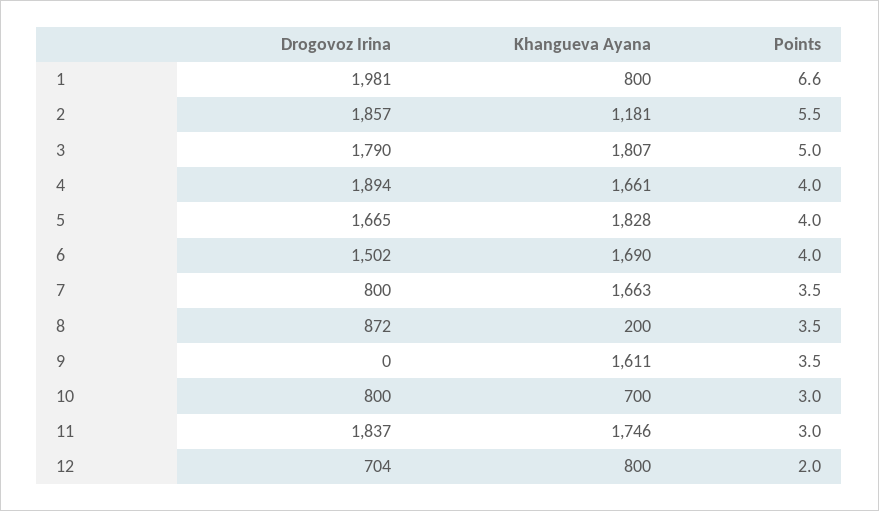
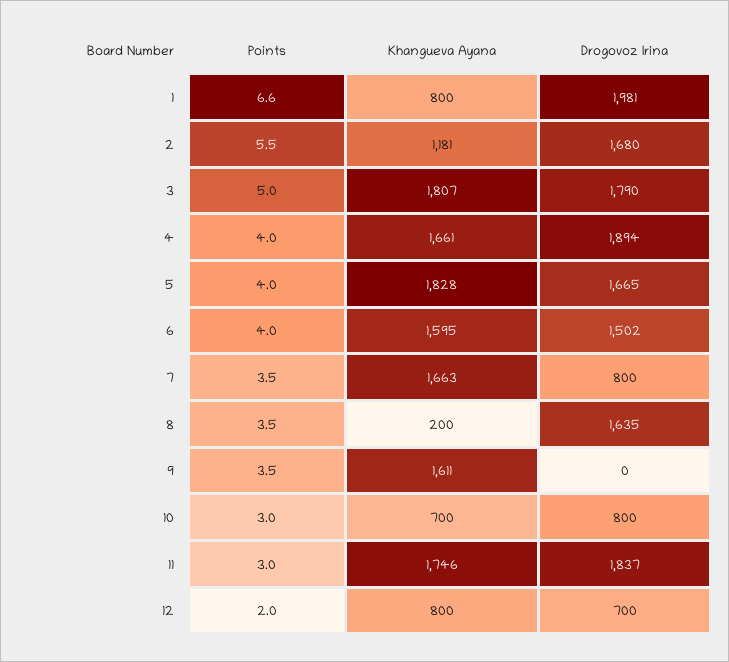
  {
    "Drogovoz Irina": {
      "1": 1981,
-     "2": 1857,
+     "2": 1680,
      "3": 1790,
      "4": 1894,
      "5": 1665,
      "6": 1502,
      "7": 800,
-     "8": 872,
+     "8": 1635,
      "9": 0,
      "10": 800,
      "11": 1837,
-     "12": 704
+     "12": 700
    },
    "Khangueva Ayana": {
      "1": 800,
      "2": 1181,
      "3": 1807,
      "4": 1661,
      "5": 1828,
-     "6": 1690,
+     "6": 1595,
      "7": 1663,
      "8": 200,
      "9": 1611,
      "10": 700,
      "11": 1746,
      "12": 800
    },
    "Points": {
      "1": 6.6,
      "2": 5.5,
      "3": 5,
      "4": 4,
      "5": 4,
      "6": 4,
      "7": 3.5,
      "8": 3.5,
      "9": 3.5,
      "10": 3,
      "11": 3,
      "12": 2
    }
  }

